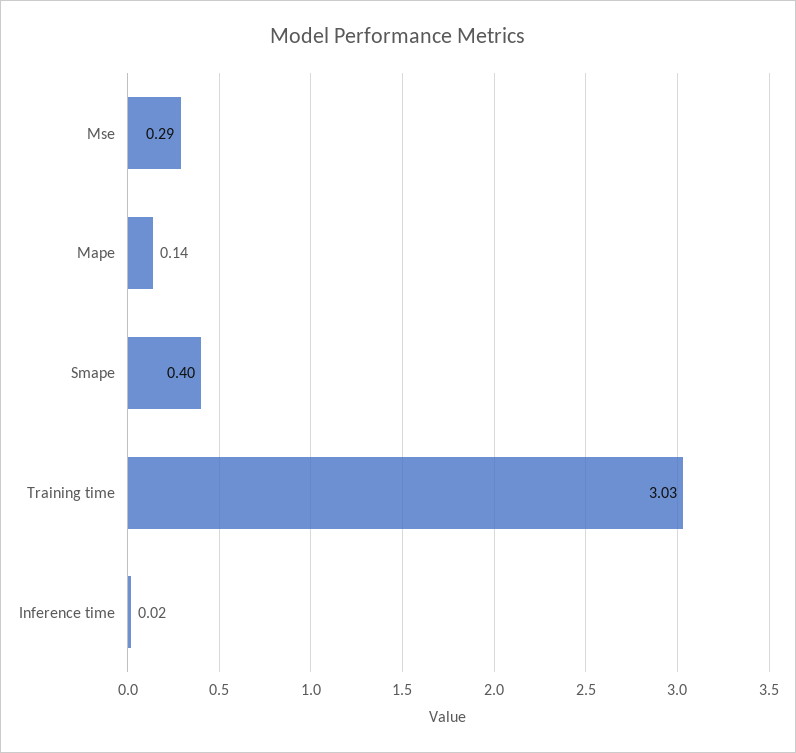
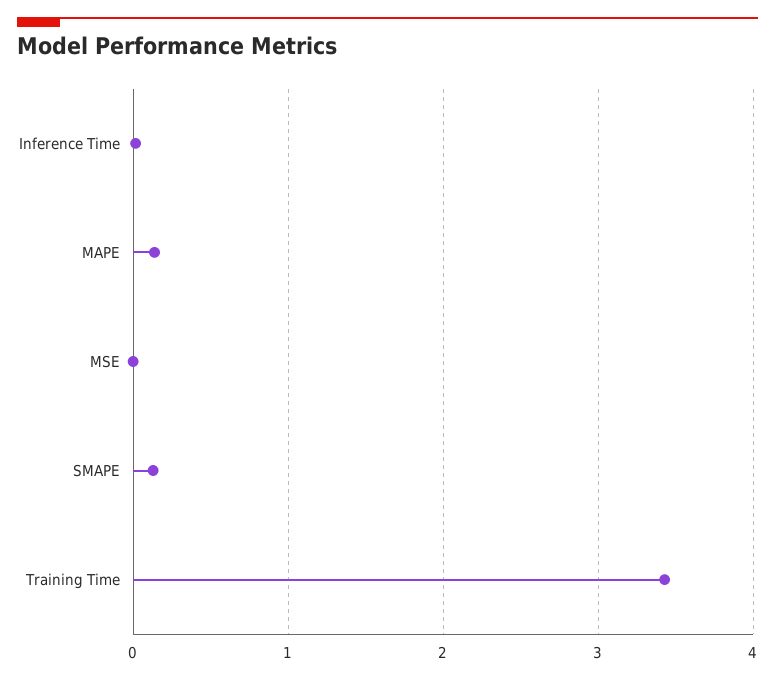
  {
-   "Mse": 0.29,
+   "Mse": 0,
    "Mape": 0.14,
-   "Smape": 0.4,
+   "Smape": 0.1,
-   "Training time": 3.03,
+   "Training time": 3.4,
    "Inference time": 0.02
  }

